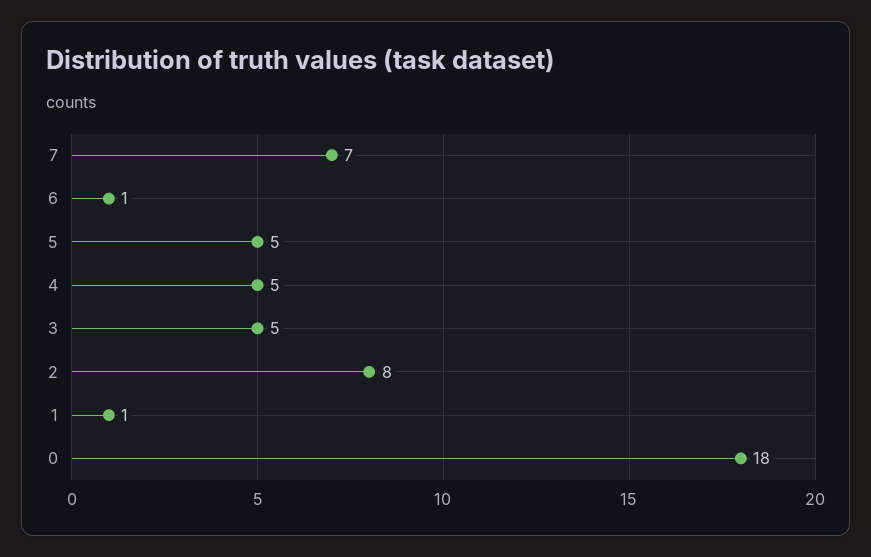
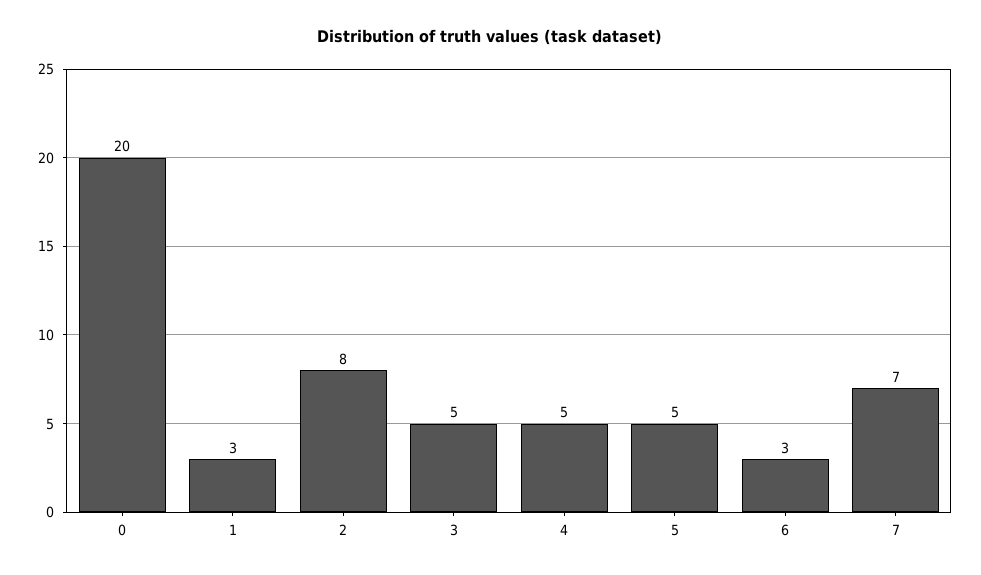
  {
    "7": 7,
-   "6": 1,
+   "6": 3,
    "5": 5,
    "4": 5,
    "3": 5,
    "2": 8,
-   "1": 1,
+   "1": 3,
-   "0": 18
+   "0": 20
  }

